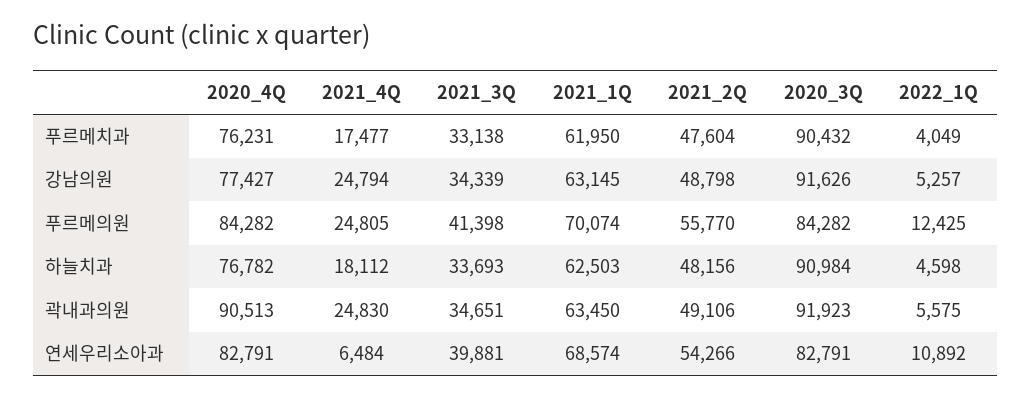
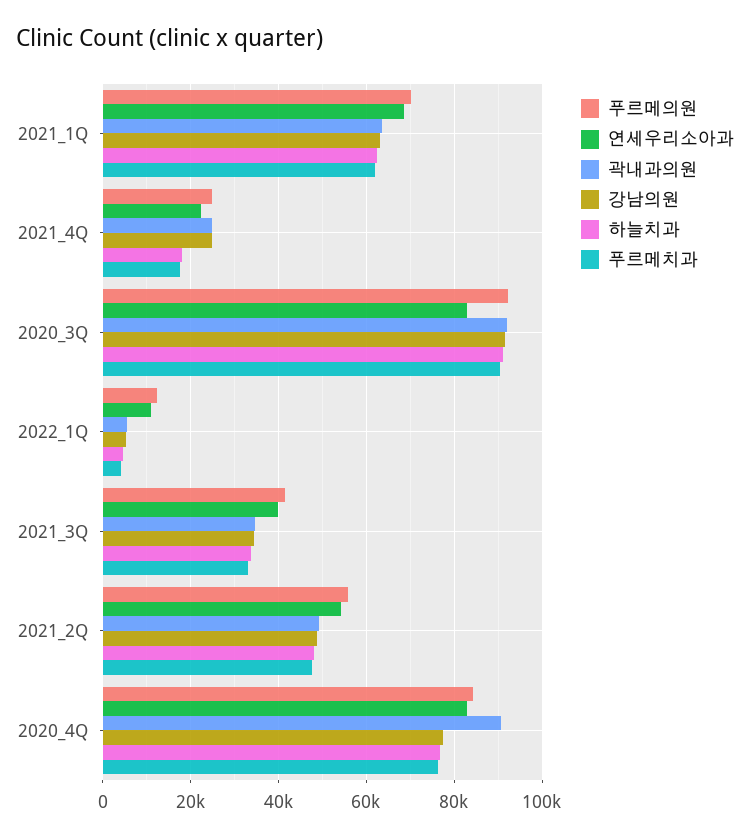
  {
    "푸르메치과": {
      "2020_4Q": 76231,
      "2021_4Q": 17477,
      "2021_3Q": 33138,
      "2021_1Q": 61950,
      "2021_2Q": 47604,
      "2020_3Q": 90432,
      "2022_1Q": 4049
    },
    "강남의원": {
      "2020_4Q": 77427,
      "2021_4Q": 24794,
      "2021_3Q": 34339,
      "2021_1Q": 63145,
      "2021_2Q": 48798,
      "2020_3Q": 91626,
      "2022_1Q": 5257
    },
    "푸르메의원": {
      "2020_4Q": 84282,
      "2021_4Q": 24805,
      "2021_3Q": 41398,
      "2021_1Q": 70074,
      "2021_2Q": 55770,
-     "2020_3Q": 84282,
+     "2020_3Q": 92000,
      "2022_1Q": 12425
    },
    "하늘치과": {
      "2020_4Q": 76782,
      "2021_4Q": 18112,
      "2021_3Q": 33693,
      "2021_1Q": 62503,
      "2021_2Q": 48156,
      "2020_3Q": 90984,
      "2022_1Q": 4598
    },
    "곽내과의원": {
      "2020_4Q": 90513,
      "2021_4Q": 24830,
      "2021_3Q": 34651,
      "2021_1Q": 63450,
      "2021_2Q": 49106,
      "2020_3Q": 91923,
      "2022_1Q": 5575
    },
    "연세우리소아과": {
      "2020_4Q": 82791,
-     "2021_4Q": 6484,
+     "2021_4Q": 22000,
      "2021_3Q": 39881,
      "2021_1Q": 68574,
      "2021_2Q": 54266,
      "2020_3Q": 82791,
      "2022_1Q": 10892
    }
  }

